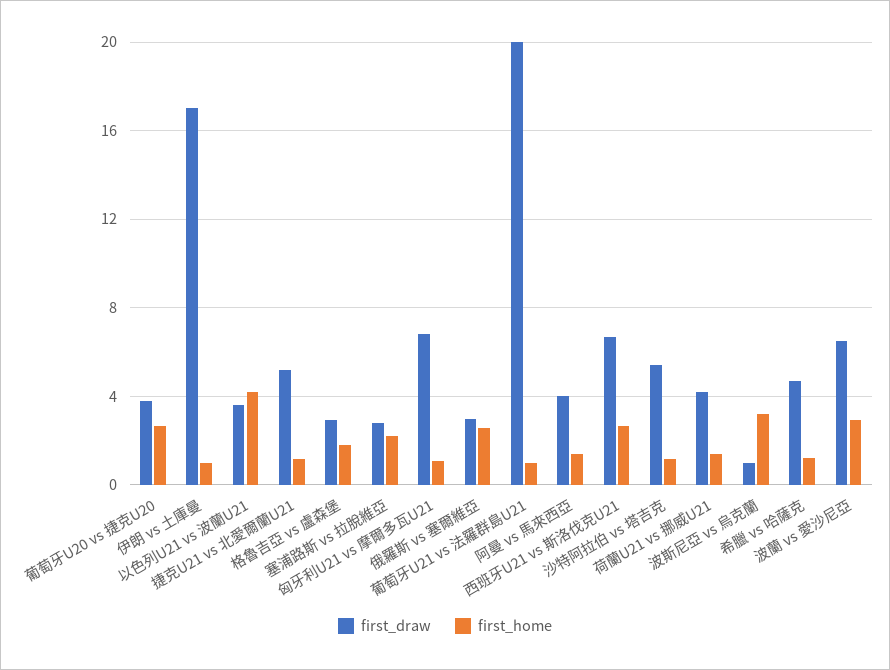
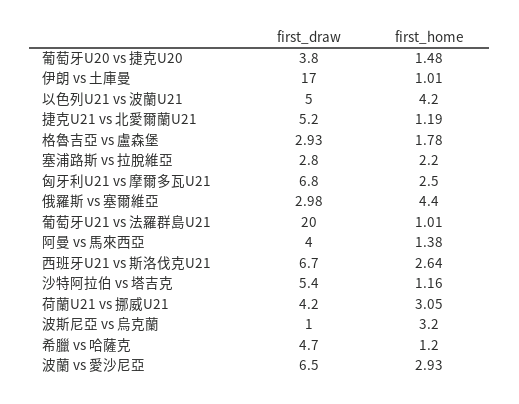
  {
    "first_draw": {
      "葡萄牙U20 vs 捷克U20": 3.8,
      "伊朗 vs 土庫曼": 17,
-     "以色列U21 vs 波蘭U21": 3.5,
+     "以色列U21 vs 波蘭U21": 5,
      "捷克U21 vs 北愛爾蘭U21": 5.2,
      "格魯吉亞 vs 盧森堡": 2.93,
      "塞浦路斯 vs 拉脫維亞": 2.8,
      "匈牙利U21 vs 摩爾多瓦U21": 6.8,
      "俄羅斯 vs 塞爾維亞": 2.98,
      "葡萄牙U21 vs 法羅群島U21": 20,
      "阿曼 vs 馬來西亞": 4,
      "西班牙U21 vs 斯洛伐克U21": 6.7,
      "沙特阿拉伯 vs 塔吉克": 5.4,
      "荷蘭U21 vs 挪威U21": 4.2,
      "波斯尼亞 vs 烏克蘭": 1,
      "希臘 vs 哈薩克": 4.7,
      "波蘭 vs 愛沙尼亞": 6.5
    },
    "first_home": {
-     "葡萄牙U20 vs 捷克U20": 2.5,
+     "葡萄牙U20 vs 捷克U20": 1.48,
      "伊朗 vs 土庫曼": 1.01,
      "以色列U21 vs 波蘭U21": 4.2,
      "捷克U21 vs 北愛爾蘭U21": 1.19,
      "格魯吉亞 vs 盧森堡": 1.78,
      "塞浦路斯 vs 拉脫維亞": 2.2,
-     "匈牙利U21 vs 摩爾多瓦U21": 1,
+     "匈牙利U21 vs 摩爾多瓦U21": 2.5,
-     "俄羅斯 vs 塞爾維亞": 2.5,
+     "俄羅斯 vs 塞爾維亞": 4.4,
      "葡萄牙U21 vs 法羅群島U21": 1.01,
      "阿曼 vs 馬來西亞": 1.38,
      "西班牙U21 vs 斯洛伐克U21": 2.64,
      "沙特阿拉伯 vs 塔吉克": 1.16,
-     "荷蘭U21 vs 挪威U21": 1.5,
+     "荷蘭U21 vs 挪威U21": 3.05,
      "波斯尼亞 vs 烏克蘭": 3.2,
      "希臘 vs 哈薩克": 1.2,
      "波蘭 vs 愛沙尼亞": 2.93
    }
  }

